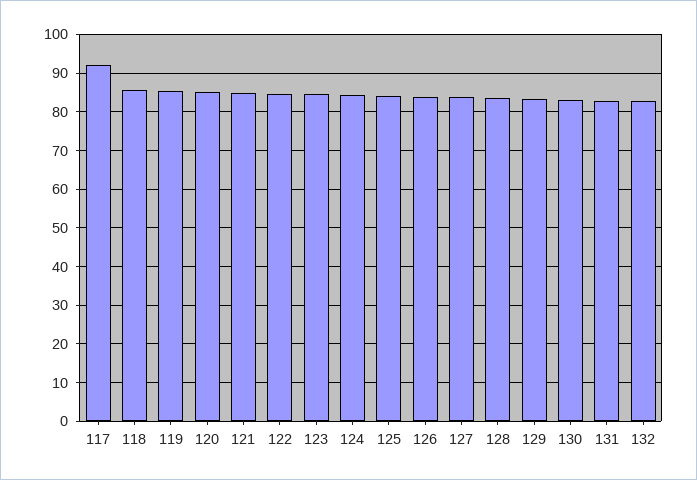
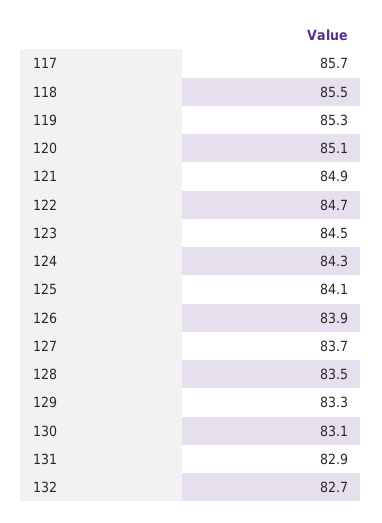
  {
-   "117": 92,
+   "117": 85.7,
    "118": 85.5,
    "119": 85.3,
    "120": 85.1,
    "121": 84.9,
    "122": 84.7,
    "123": 84.5,
    "124": 84.3,
    "125": 84.1,
    "126": 83.9,
    "127": 83.7,
    "128": 83.5,
    "129": 83.3,
    "130": 83.1,
    "131": 82.9,
    "132": 82.7
  }

